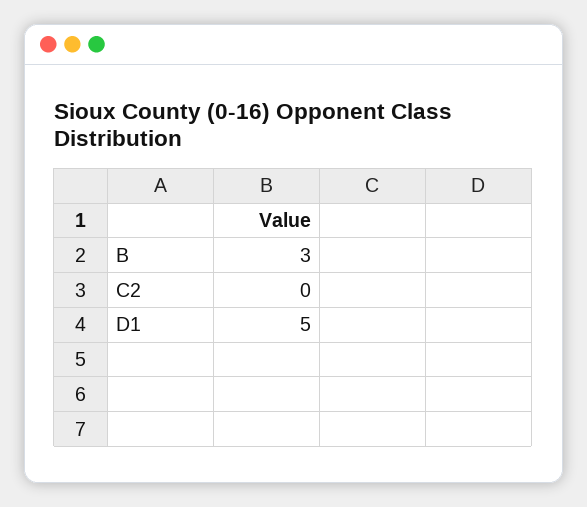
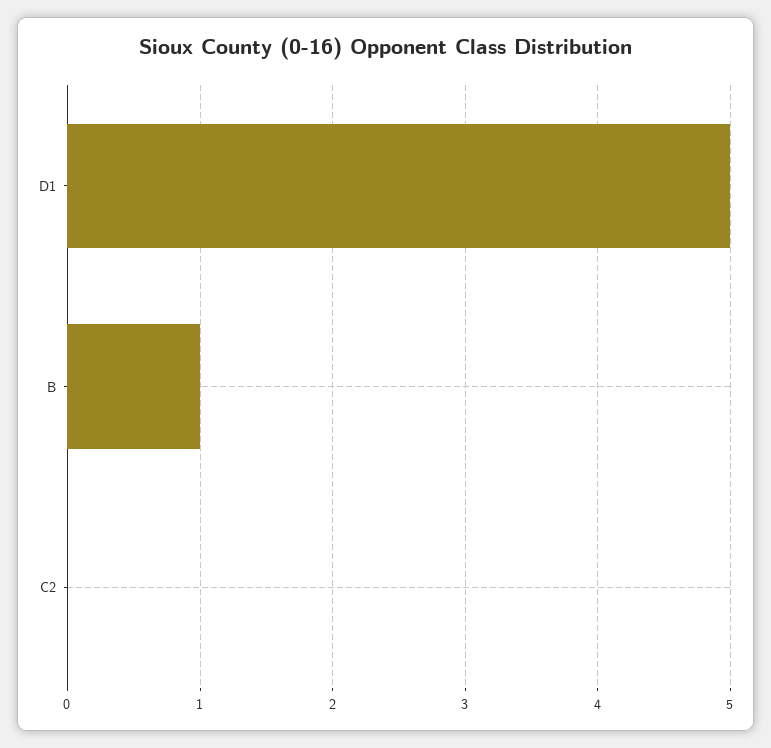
  {
-   "B": 3,
+   "B": 1,
    "C2": 0,
    "D1": 5
  }

